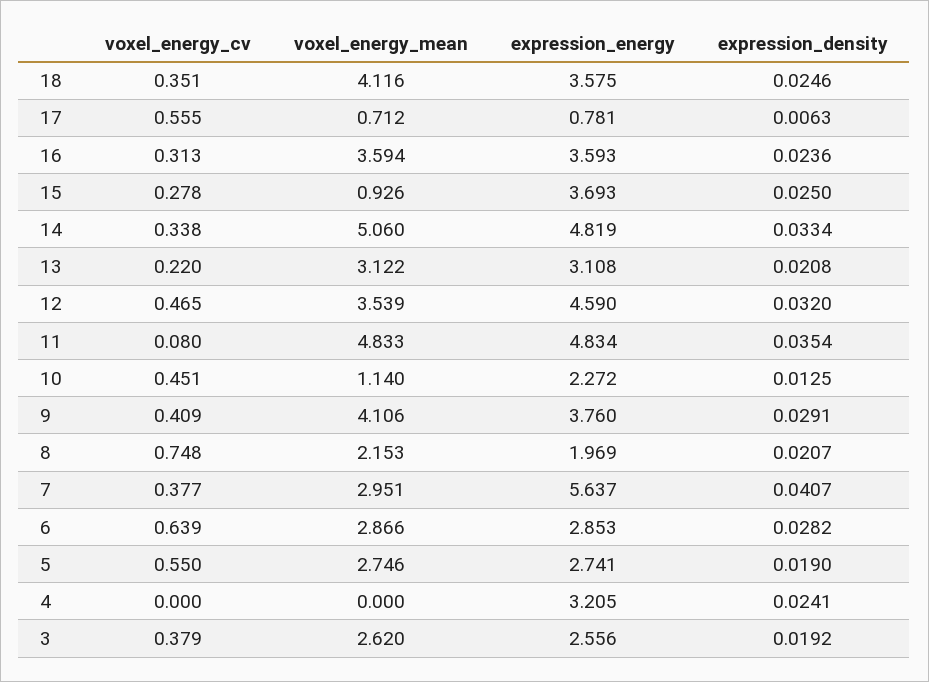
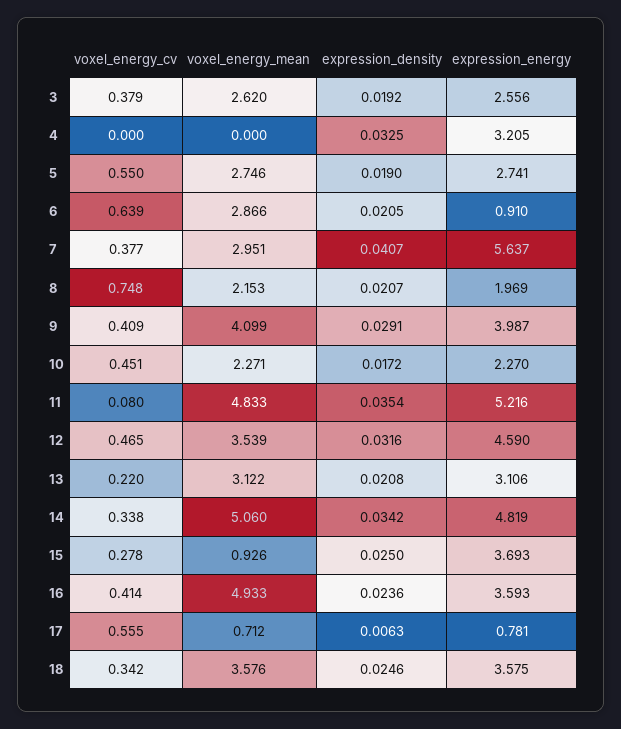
  {
    "voxel_energy_cv": {
-     "18": 0.351,
+     "18": 0.342,
      "17": 0.555,
-     "16": 0.313,
+     "16": 0.414,
      "15": 0.278,
      "14": 0.338,
      "13": 0.22,
      "12": 0.465,
      "11": 0.08,
      "10": 0.451,
      "9": 0.409,
      "8": 0.748,
      "7": 0.377,
      "6": 0.639,
      "5": 0.55,
      "4": 0,
      "3": 0.379
    },
    "voxel_energy_mean": {
-     "18": 4.116,
+     "18": 3.576,
      "17": 0.712,
-     "16": 3.594,
+     "16": 4.933,
      "15": 0.926,
      "14": 5.06,
      "13": 3.122,
      "12": 3.539,
      "11": 4.833,
-     "10": 1.14,
+     "10": 2.271,
-     "9": 4.106,
+     "9": 4.099,
      "8": 2.153,
      "7": 2.951,
      "6": 2.866,
      "5": 2.746,
      "4": 0,
      "3": 2.62
    },
    "expression_energy": {
      "18": 3.575,
      "17": 0.781,
      "16": 3.593,
      "15": 3.693,
      "14": 4.819,
-     "13": 3.108,
+     "13": 3.106,
      "12": 4.59,
-     "11": 4.834,
+     "11": 5.216,
-     "10": 2.272,
+     "10": 2.27,
-     "9": 3.76,
+     "9": 3.987,
      "8": 1.969,
      "7": 5.637,
-     "6": 2.853,
+     "6": 0.91,
      "5": 2.741,
      "4": 3.205,
      "3": 2.556
    },
    "expression_density": {
      "18": 0.0246,
      "17": 0.0063,
      "16": 0.0236,
      "15": 0.025,
-     "14": 0.0334,
+     "14": 0.0342,
      "13": 0.0208,
-     "12": 0.032,
+     "12": 0.0316,
      "11": 0.0354,
-     "10": 0.0125,
+     "10": 0.0172,
      "9": 0.0291,
      "8": 0.0207,
      "7": 0.0407,
-     "6": 0.0282,
+     "6": 0.0205,
      "5": 0.019,
-     "4": 0.0241,
+     "4": 0.0325,
      "3": 0.0192
    }
  }

